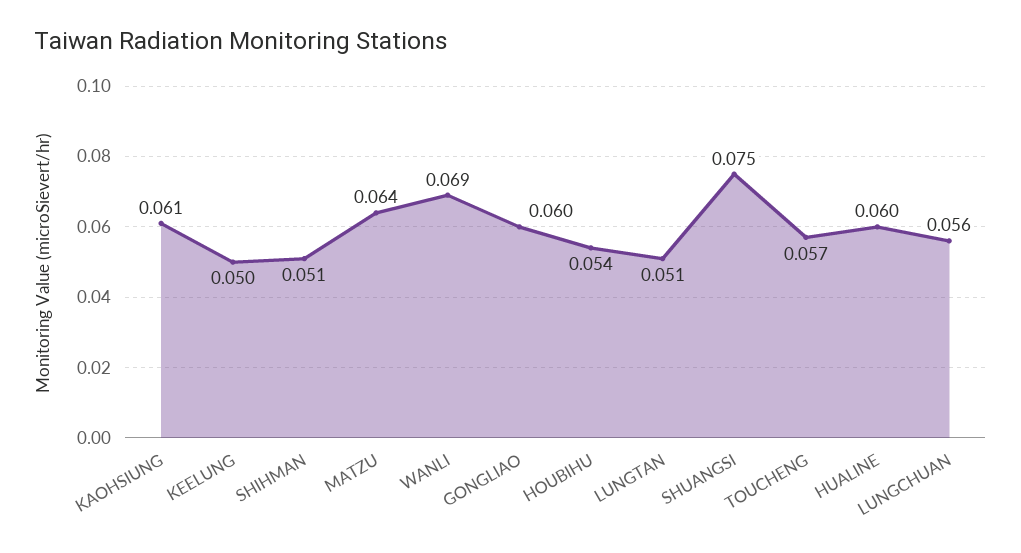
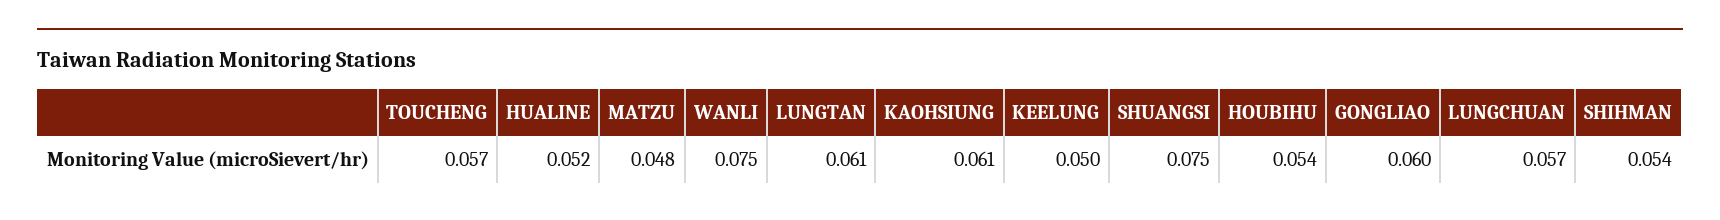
  {
    "KAOHSIUNG": 0.061,
    "KEELUNG": 0.05,
-   "SHIHMAN": 0.051,
+   "SHIHMAN": 0.054,
-   "MATZU": 0.064,
+   "MATZU": 0.048,
-   "WANLI": 0.069,
+   "WANLI": 0.075,
    "GONGLIAO": 0.06,
    "HOUBIHU": 0.054,
-   "LUNGTAN": 0.051,
+   "LUNGTAN": 0.061,
    "SHUANGSI": 0.075,
    "TOUCHENG": 0.057,
-   "HUALINE": 0.06,
+   "HUALINE": 0.052,
-   "LUNGCHUAN": 0.056
+   "LUNGCHUAN": 0.057
  }

